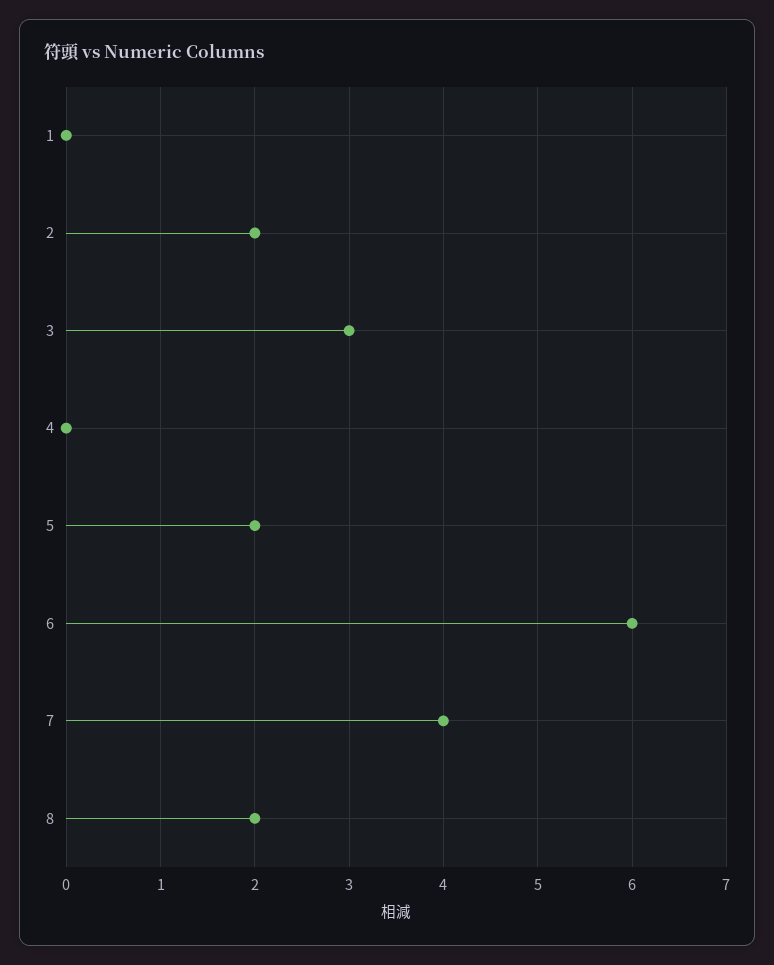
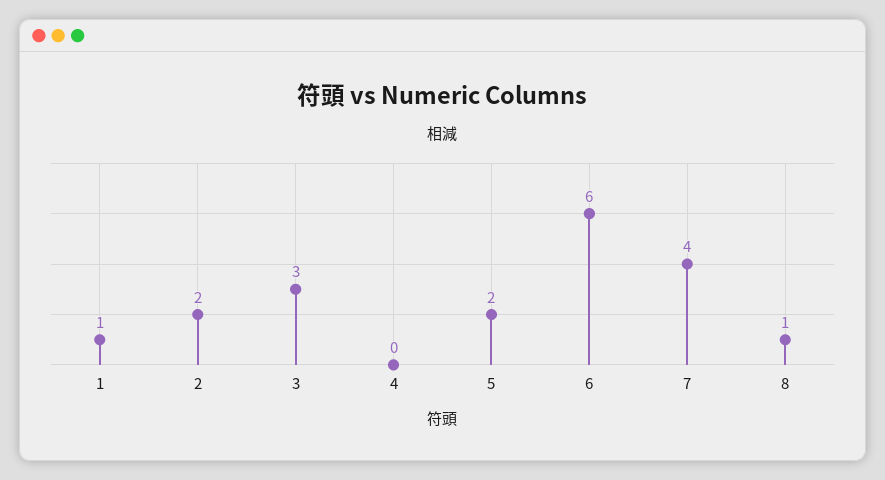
  {
-   "1": 0,
+   "1": 1,
    "2": 2,
    "3": 3,
    "4": 0,
    "5": 2,
    "6": 6,
    "7": 4,
-   "8": 2
+   "8": 1
  }

